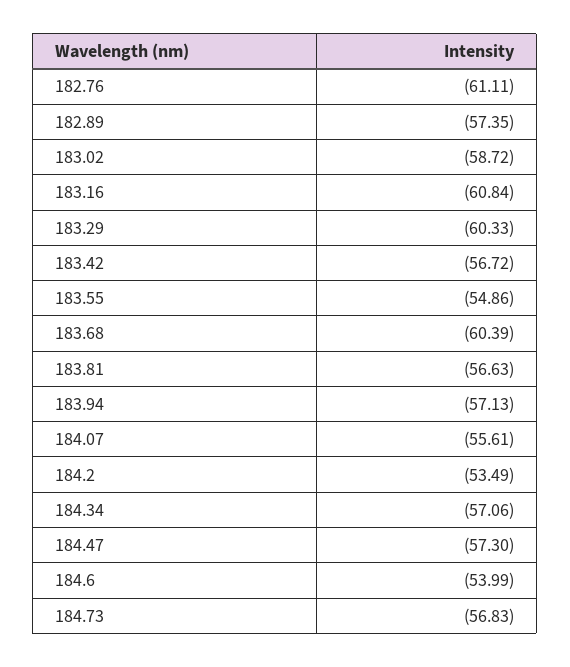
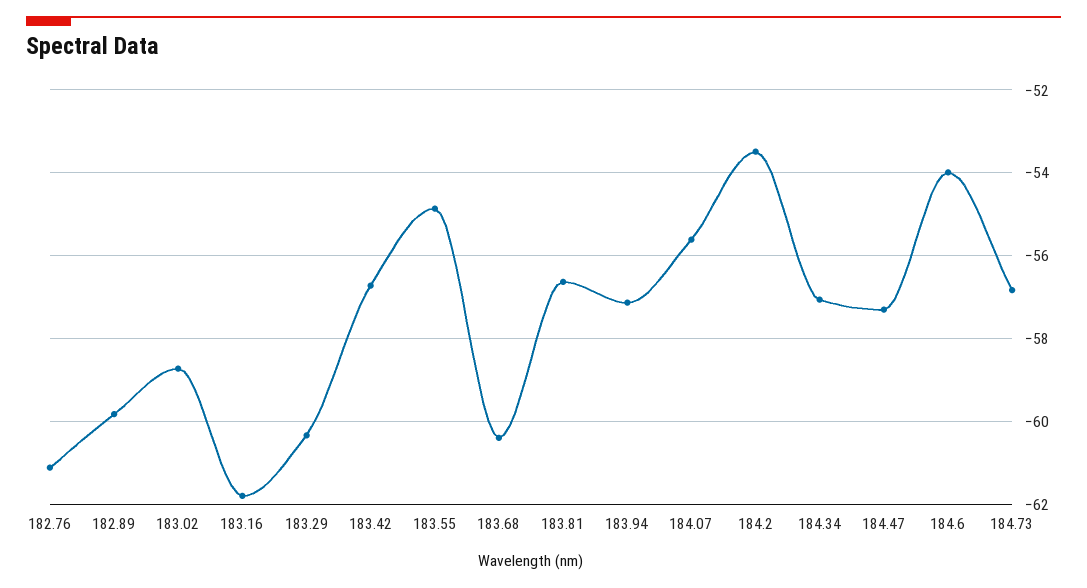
  {
    "182.76": -61.11,
-   "182.89": -57.35,
+   "182.89": -59.8,
    "183.02": -58.72,
-   "183.16": -60.84,
+   "183.16": -61.8,
    "183.29": -60.33,
    "183.42": -56.72,
    "183.55": -54.86,
    "183.68": -60.39,
    "183.81": -56.63,
    "183.94": -57.13,
    "184.07": -55.61,
    "184.2": -53.49,
    "184.34": -57.06,
    "184.47": -57.3,
    "184.6": -53.99,
    "184.73": -56.83
  }

